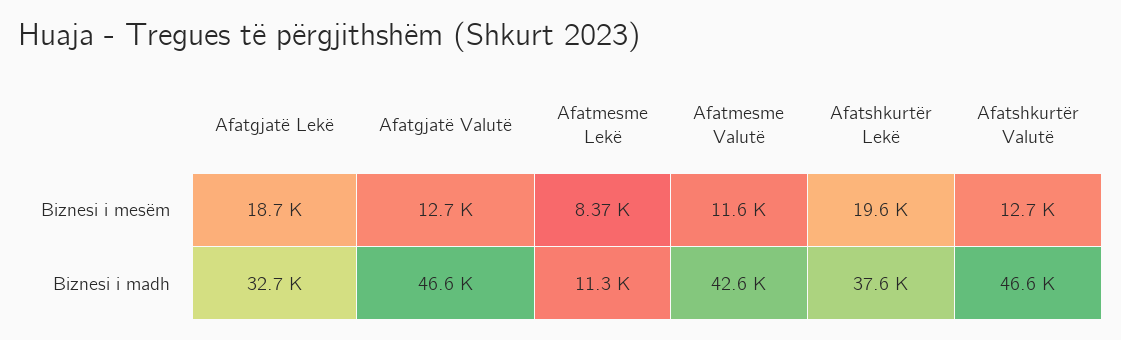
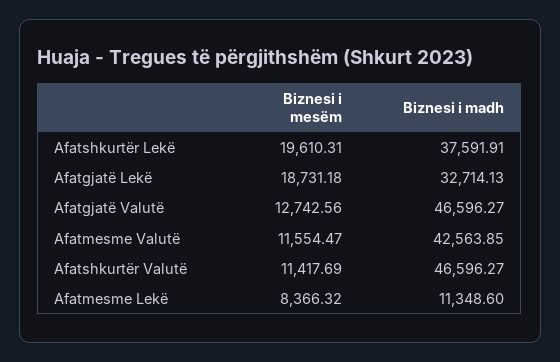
  {
    "Afatgjatë Lekë": {
      "Biznesi i mesëm": 18731.18,
      "Biznesi i madh": 32714.13
    },
    "Afatgjatë Valutë": {
      "Biznesi i mesëm": 12742.56,
      "Biznesi i madh": 46596.27
    },
    "Afatmesme Lekë": {
      "Biznesi i mesëm": 8366.32,
      "Biznesi i madh": 11348.6
    },
    "Afatmesme Valutë": {
      "Biznesi i mesëm": 11554.47,
      "Biznesi i madh": 42563.85
    },
    "Afatshkurtër Lekë": {
      "Biznesi i mesëm": 19610.31,
      "Biznesi i madh": 37591.91
    },
    "Afatshkurtër Valutë": {
-     "Biznesi i mesëm": 12700,
+     "Biznesi i mesëm": 11417.69,
      "Biznesi i madh": 46596.27
    }
  }

